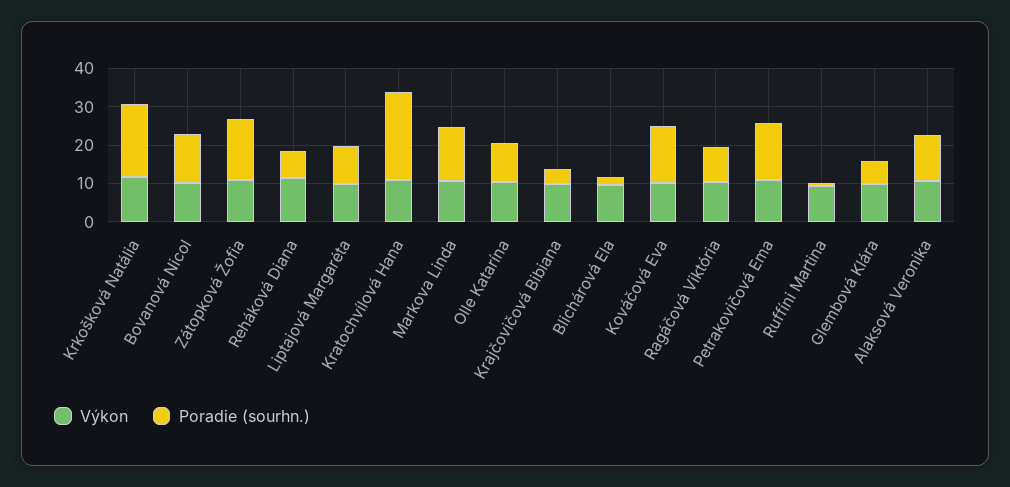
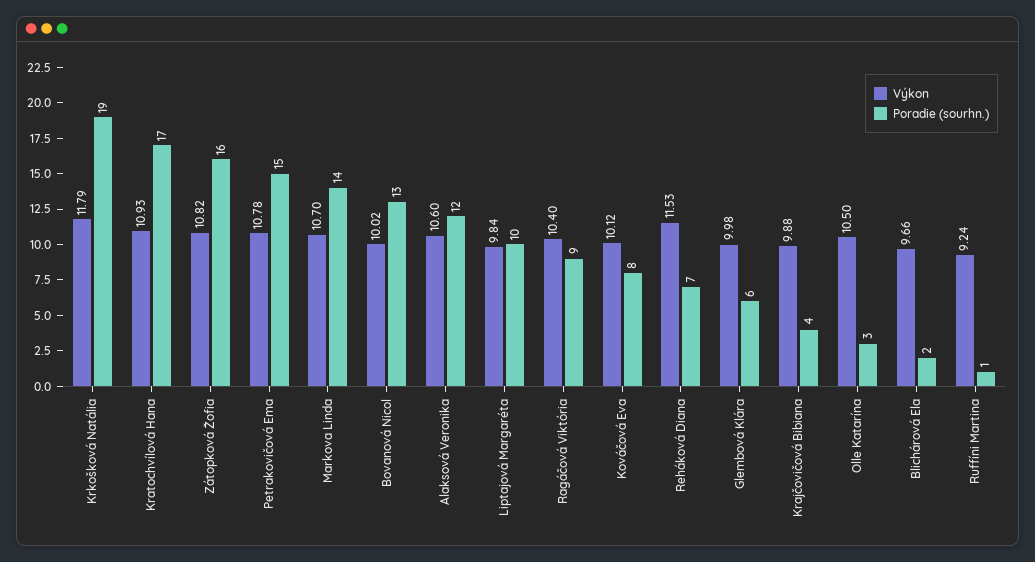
  {
    "Výkon": {
      "Krkošková Natália": 11.79,
      "Bovanová Nicol": 10.02,
      "Zátopková Žofia": 10.82,
      "Reháková Diana": 11.53,
      "Liptajová Margaréta": 9.84,
      "Kratochvílová Hana": 10.93,
      "Markova Linda": 10.7,
      "Olle Katarína": 10.5,
      "Krajčovičová Bibiana": 9.88,
      "Blichárová Ela": 9.66,
      "Kováčová Eva": 10.12,
      "Ragáčová Viktória": 10.4,
      "Petrakovičová Ema": 10.78,
      "Ruffíni Martina": 9.24,
      "Glembová Klára": 9.98,
      "Alaksová Veronika": 10.6
    },
    "Poradie (sourhn.)": {
      "Krkošková Natália": 19,
      "Bovanová Nicol": 13,
      "Zátopková Žofia": 16,
      "Reháková Diana": 7,
      "Liptajová Margaréta": 10,
-     "Kratochvílová Hana": 22.5,
+     "Kratochvílová Hana": 17,
      "Markova Linda": 14,
-     "Olle Katarína": 10,
+     "Olle Katarína": 3,
      "Krajčovičová Bibiana": 4,
      "Blichárová Ela": 2,
-     "Kováčová Eva": 15,
+     "Kováčová Eva": 8,
      "Ragáčová Viktória": 9,
      "Petrakovičová Ema": 15,
      "Ruffíni Martina": 1,
      "Glembová Klára": 6,
      "Alaksová Veronika": 12
    }
  }

